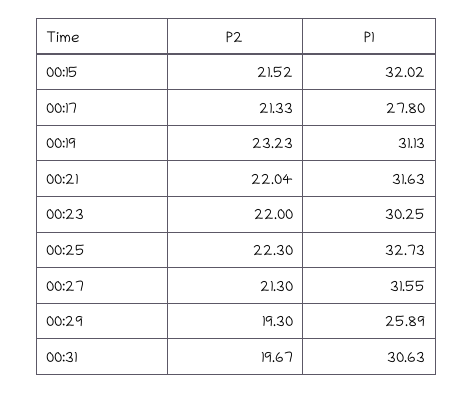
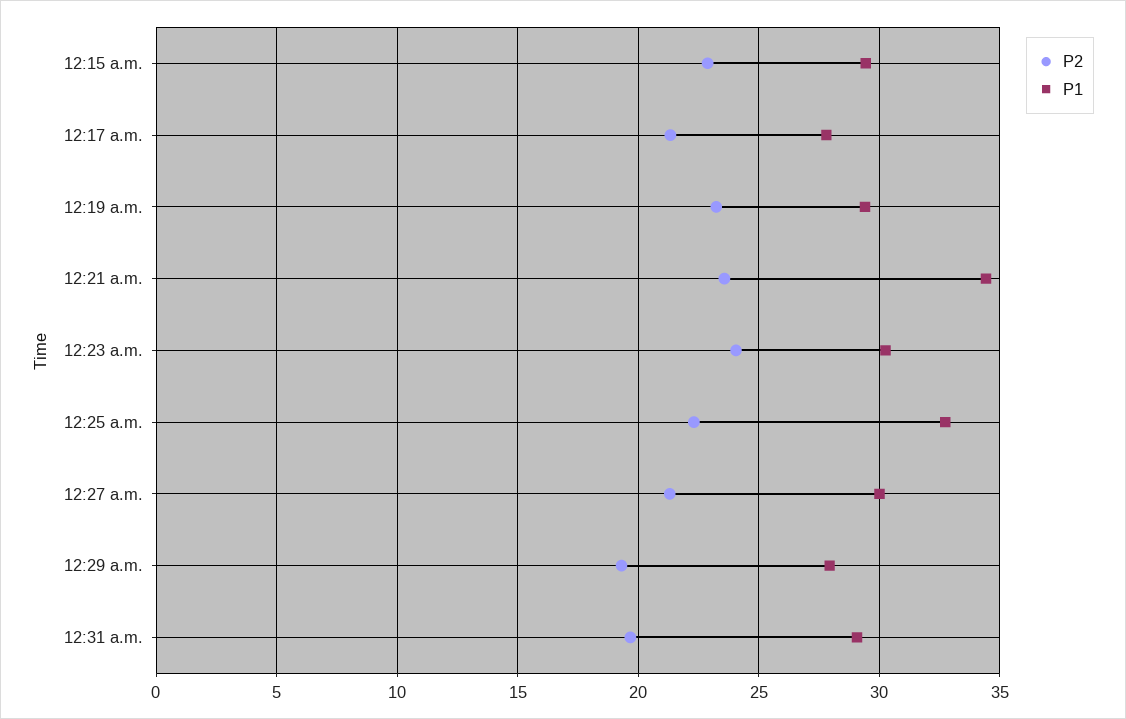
  {
    "P2": {
-     "00:15": 21.52,
+     "00:15": 23,
      "00:17": 21.33,
      "00:19": 23.23,
-     "00:21": 22.04,
+     "00:21": 23.5,
-     "00:23": 22,
+     "00:23": 24,
      "00:25": 22.3,
      "00:27": 21.3,
      "00:29": 19.3,
      "00:31": 19.67
    },
    "P1": {
-     "00:15": 32.02,
+     "00:15": 29.5,
      "00:17": 27.8,
-     "00:19": 31.13,
+     "00:19": 29.5,
-     "00:21": 31.63,
+     "00:21": 34.5,
      "00:23": 30.25,
      "00:25": 32.73,
-     "00:27": 31.55,
+     "00:27": 30,
-     "00:29": 25.89,
+     "00:29": 28,
-     "00:31": 30.63
+     "00:31": 29
    }
  }

